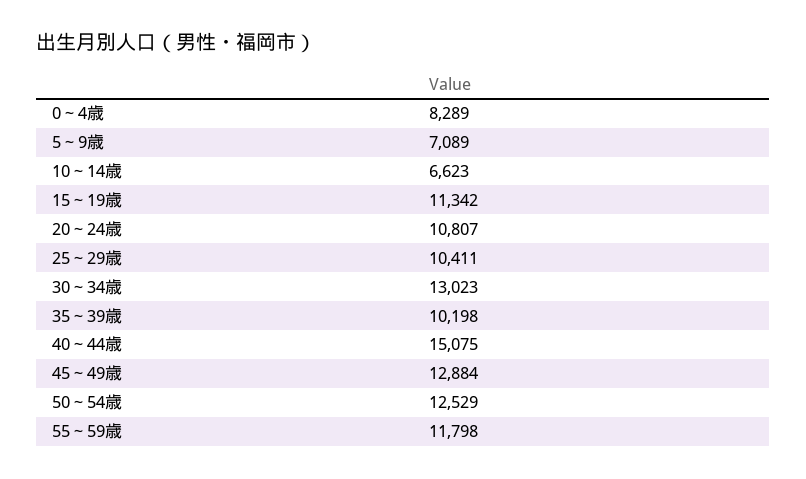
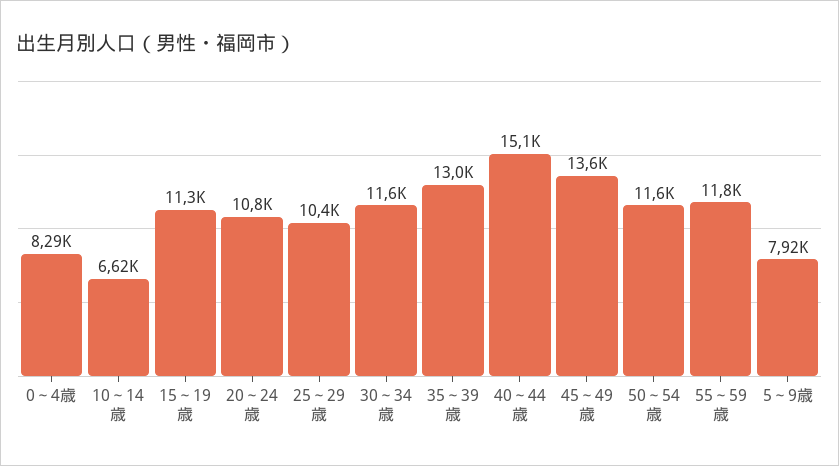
  {
    "0～4歳": 8289,
-   "5～9歳": 7089,
+   "5～9歳": 7920,
    "10～14歳": 6623,
    "15～19歳": 11342,
    "20～24歳": 10807,
    "25～29歳": 10411,
-   "30～34歳": 13023,
+   "30～34歳": 11600,
-   "35～39歳": 10198,
+   "35～39歳": 13000,
    "40～44歳": 15075,
-   "45～49歳": 12884,
+   "45～49歳": 13600,
-   "50～54歳": 12529,
+   "50～54歳": 11600,
    "55～59歳": 11798
  }

